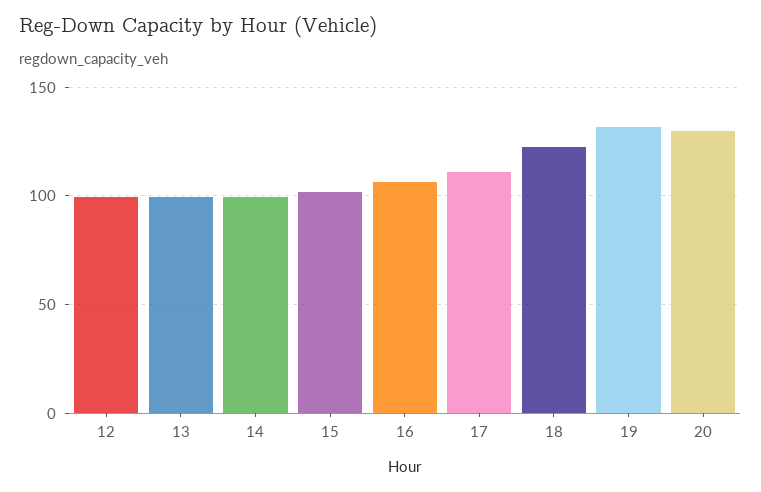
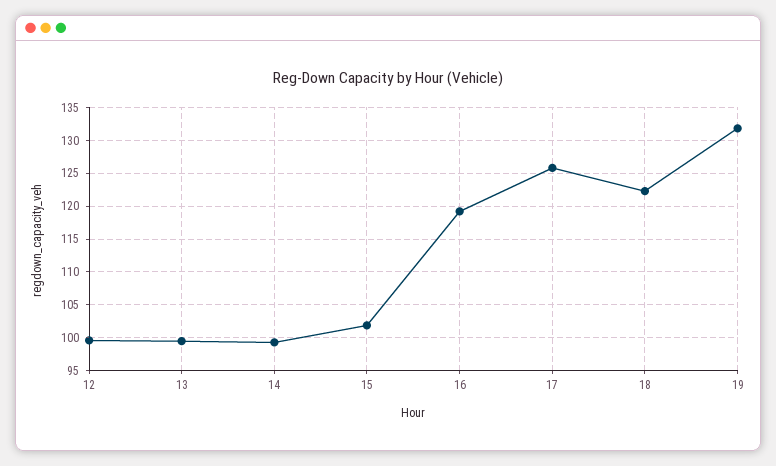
  {
    "12": 100,
    "13": 100,
    "14": 99,
    "15": 102,
-   "16": 105,
+   "16": 119,
-   "17": 110,
+   "17": 126,
    "18": 122,
-   "19": 132,
+   "19": 132
-   "20": 130
  }

